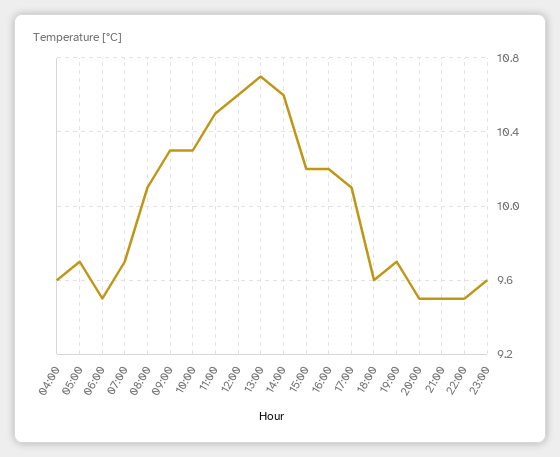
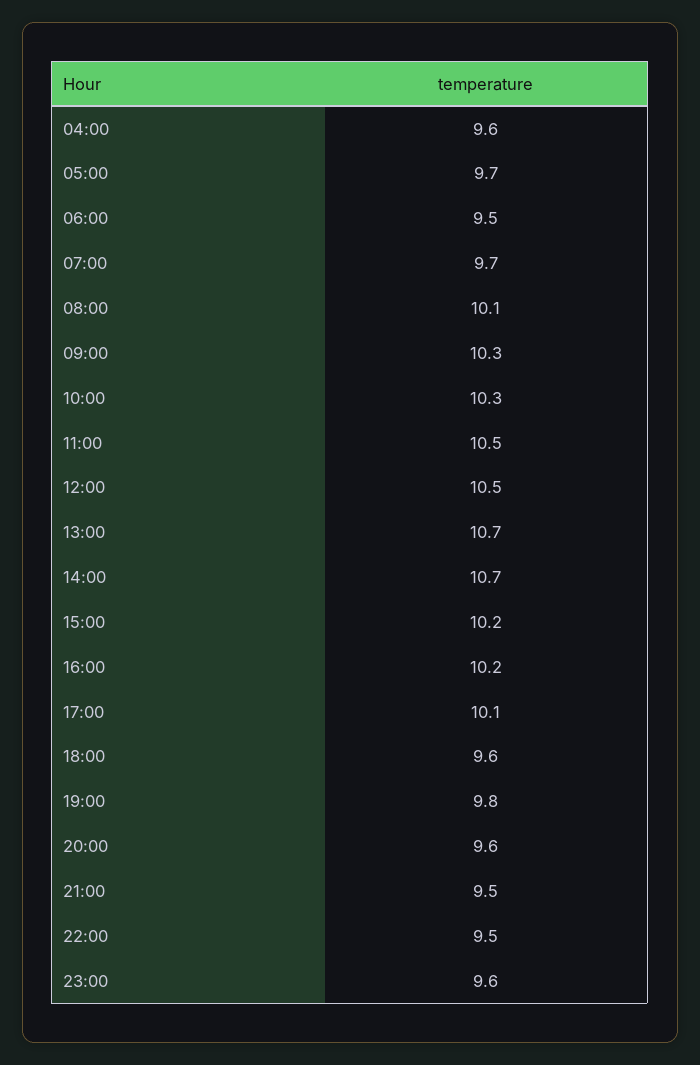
  {
    "04:00": 9.6,
    "05:00": 9.7,
    "06:00": 9.5,
    "07:00": 9.7,
    "08:00": 10.1,
    "09:00": 10.3,
    "10:00": 10.3,
    "11:00": 10.5,
-   "12:00": 10.6,
+   "12:00": 10.5,
    "13:00": 10.7,
-   "14:00": 10.6,
+   "14:00": 10.7,
    "15:00": 10.2,
    "16:00": 10.2,
    "17:00": 10.1,
    "18:00": 9.6,
-   "19:00": 9.7,
+   "19:00": 9.8,
-   "20:00": 9.5,
+   "20:00": 9.6,
    "21:00": 9.5,
    "22:00": 9.5,
    "23:00": 9.6
  }

